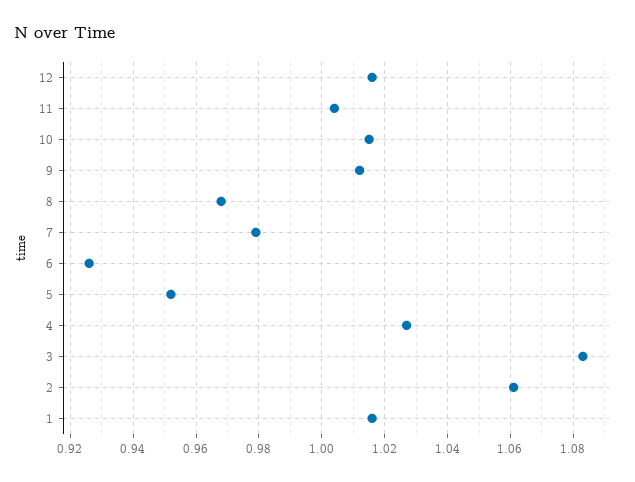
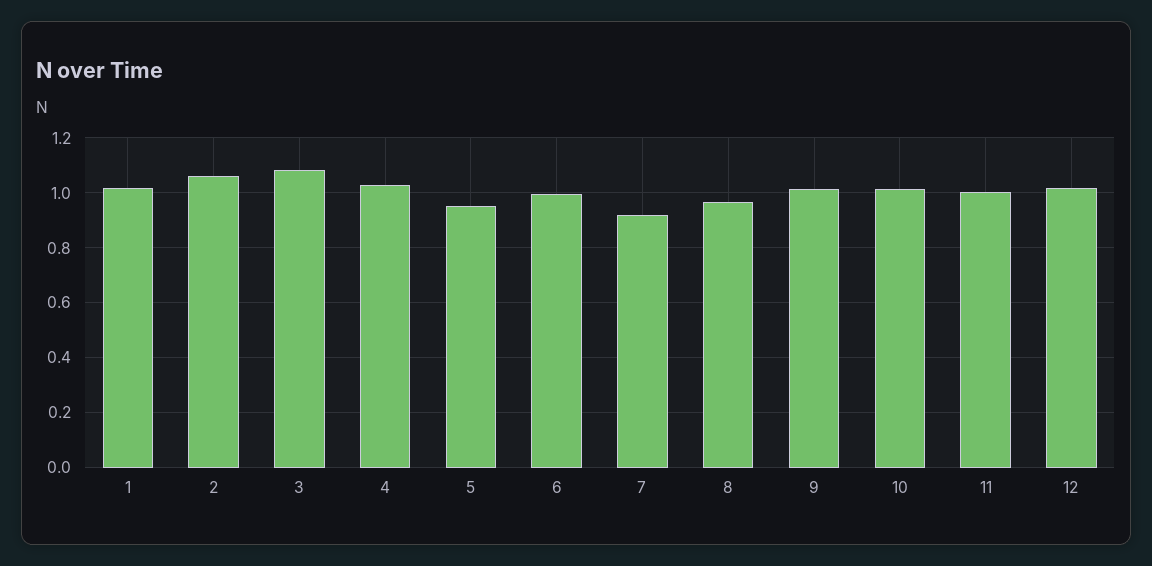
  {
    "12": 1.015,
    "11": 1.005,
    "10": 1.015,
    "9": 1.01,
    "8": 0.97,
-   "7": 0.98,
+   "7": 0.925,
-   "6": 0.925,
+   "6": 1,
    "5": 0.95,
    "4": 1.025,
    "3": 1.085,
    "2": 1.06,
    "1": 1.015
  }

